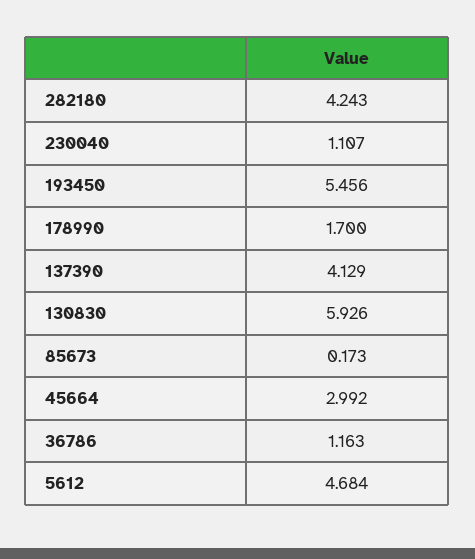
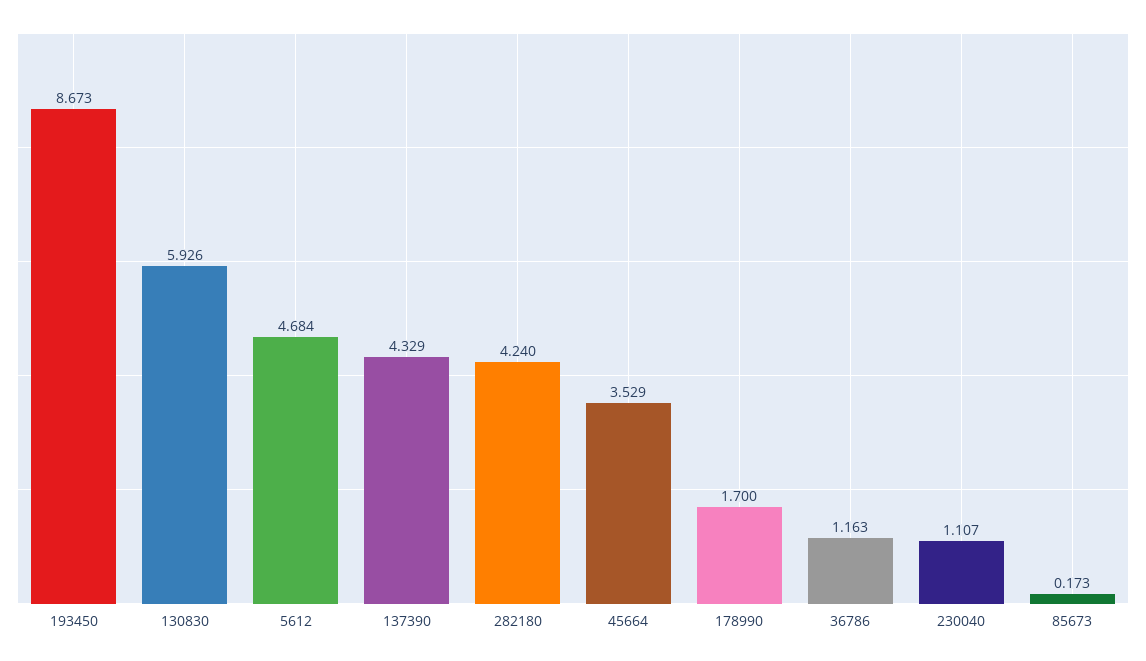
  {
-   "282180": 4.243,
+   "282180": 4.24,
    "230040": 1.107,
-   "193450": 5.456,
+   "193450": 8.673,
    "178990": 1.7,
-   "137390": 4.129,
+   "137390": 4.329,
    "130830": 5.926,
    "85673": 0.173,
-   "45664": 2.992,
+   "45664": 3.529,
    "36786": 1.163,
    "5612": 4.684
  }

